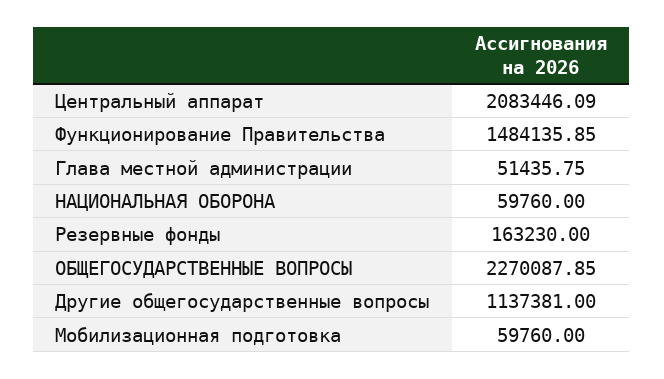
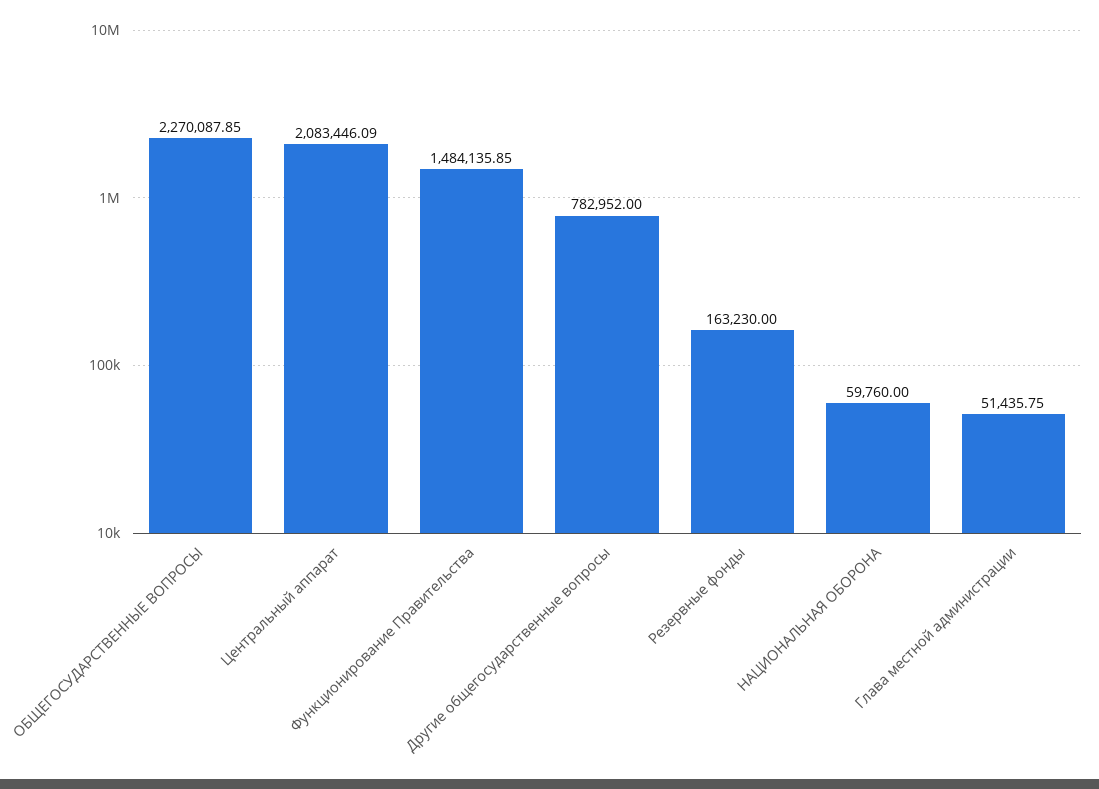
  {
    "Центральный аппарат": 2083446.09,
    "Функционирование Правительства": 1484135.85,
    "Глава местной администрации": 51435.75,
    "НАЦИОНАЛЬНАЯ ОБОРОНА": 59760,
    "Резервные фонды": 163230,
    "ОБЩЕГОСУДАРСТВЕННЫЕ ВОПРОСЫ": 2270087.85,
-   "Другие общегосударственные вопросы": 1137381,
+   "Другие общегосударственные вопросы": 782952
-   "Мобилизационная подготовка": 59760
  }

